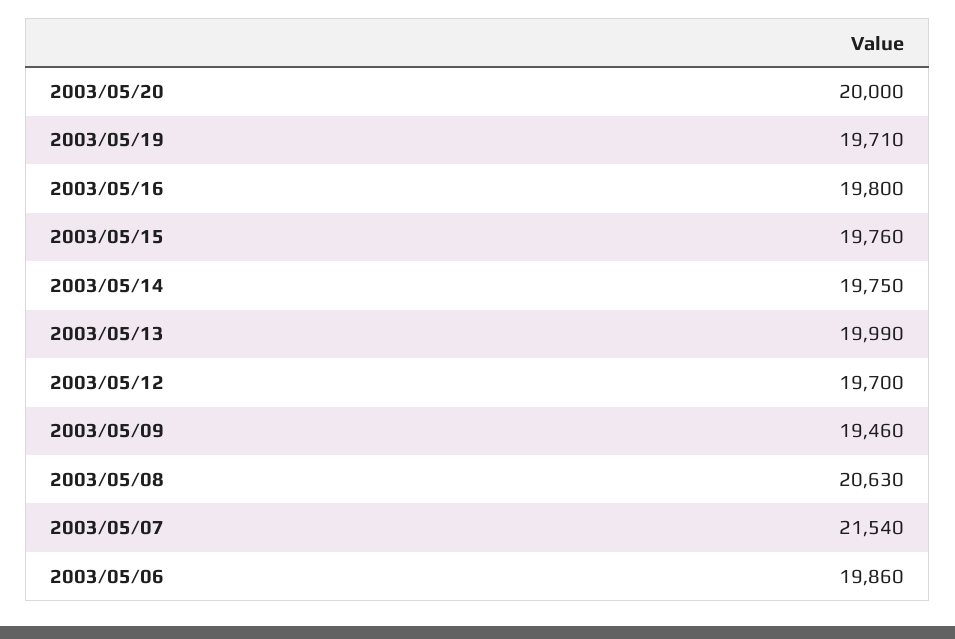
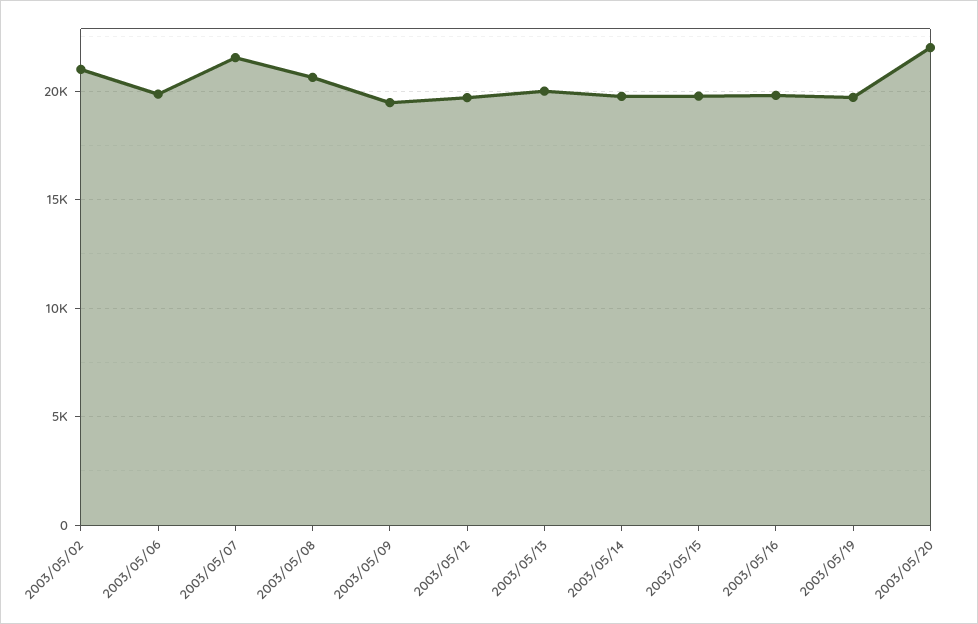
  {
-   "2003/05/20": 20000,
+   "2003/05/20": 22000,
    "2003/05/19": 19710,
    "2003/05/16": 19800,
    "2003/05/15": 19760,
    "2003/05/14": 19750,
    "2003/05/13": 19990,
    "2003/05/12": 19700,
    "2003/05/09": 19460,
    "2003/05/08": 20630,
    "2003/05/07": 21540,
-   "2003/05/06": 19860
+   "2003/05/06": 19860,
+   "2003/05/02": 21000
  }

